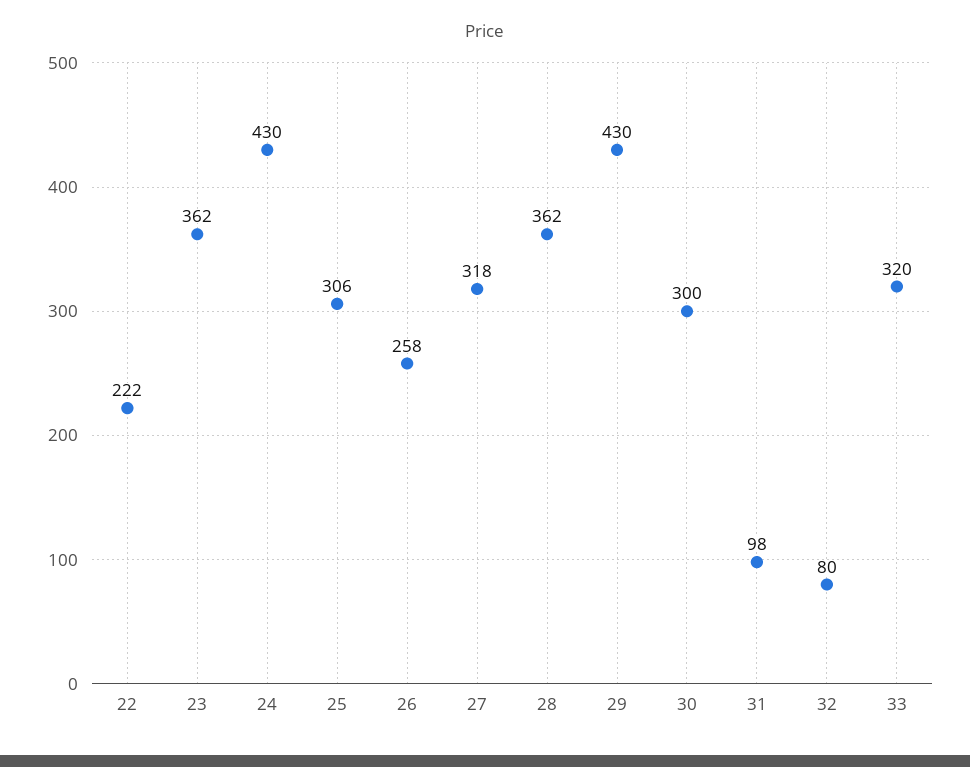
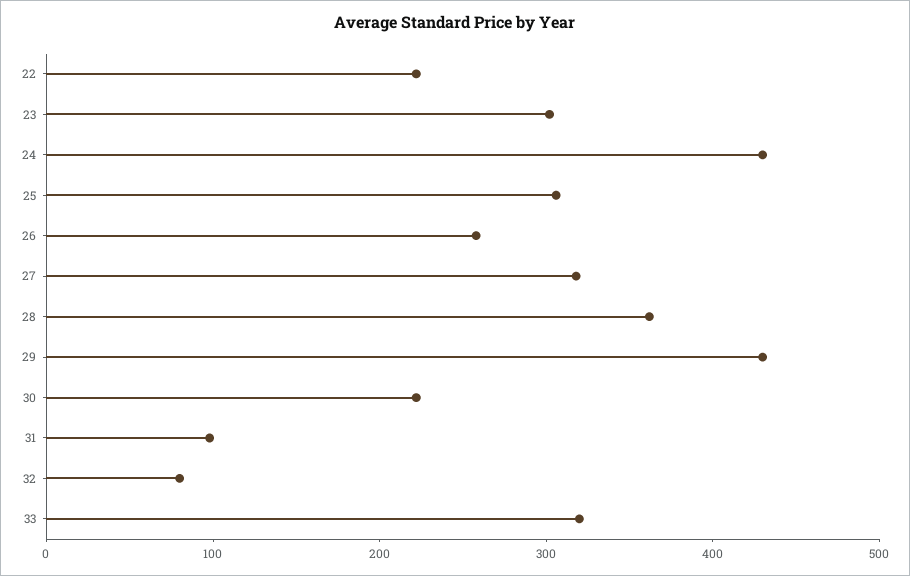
  {
    "22": 222,
-   "23": 362,
+   "23": 300,
    "24": 430,
    "25": 306,
    "26": 258,
    "27": 318,
    "28": 362,
    "29": 430,
-   "30": 300,
+   "30": 220,
    "31": 98,
    "32": 80,
    "33": 320
  }

